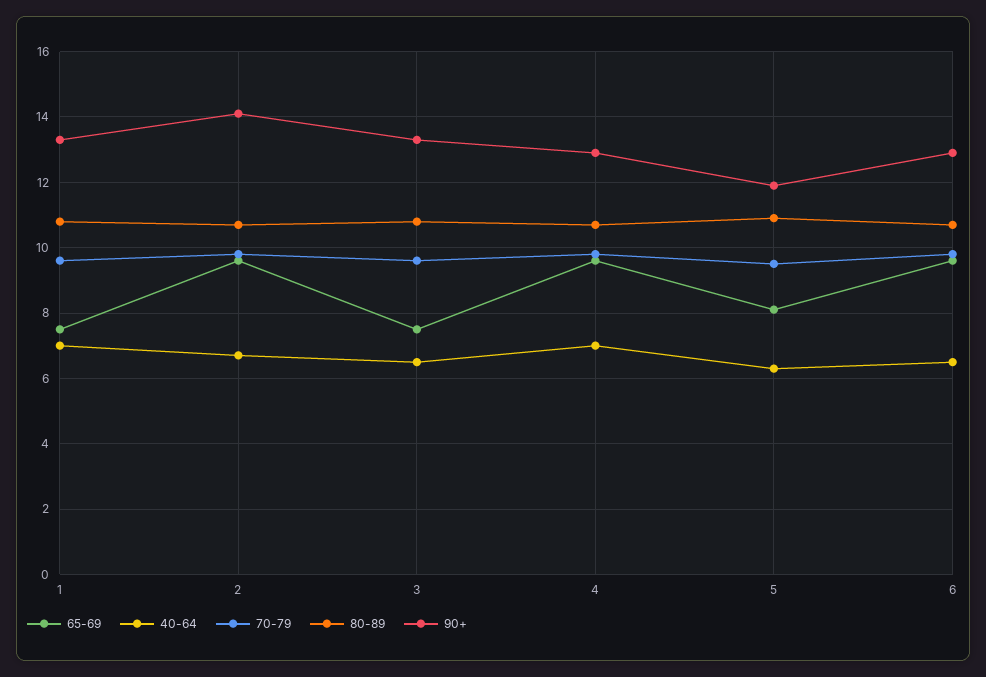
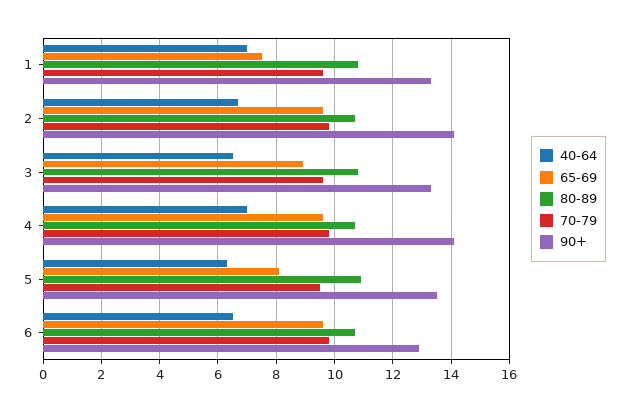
  {
    "65-69": {
      "1": 7.5,
      "2": 9.5,
-     "3": 7.5,
+     "3": 9,
      "4": 9.5,
      "5": 8,
      "6": 9.5
    },
    "40-64": {
      "1": 7,
      "2": 6.5,
      "3": 6.5,
      "4": 7,
      "5": 6.5,
      "6": 6.5
    },
    "70-79": {
      "1": 9.5,
      "2": 10,
      "3": 9.5,
      "4": 10,
      "5": 9.5,
      "6": 10
    },
    "80-89": {
      "1": 11,
      "2": 10.5,
      "3": 11,
      "4": 10.5,
      "5": 11,
      "6": 10.5
    },
    "90+": {
      "1": 13.5,
      "2": 14,
      "3": 13.5,
-     "4": 13,
+     "4": 14,
-     "5": 12,
+     "5": 13.5,
      "6": 13
    }
  }

